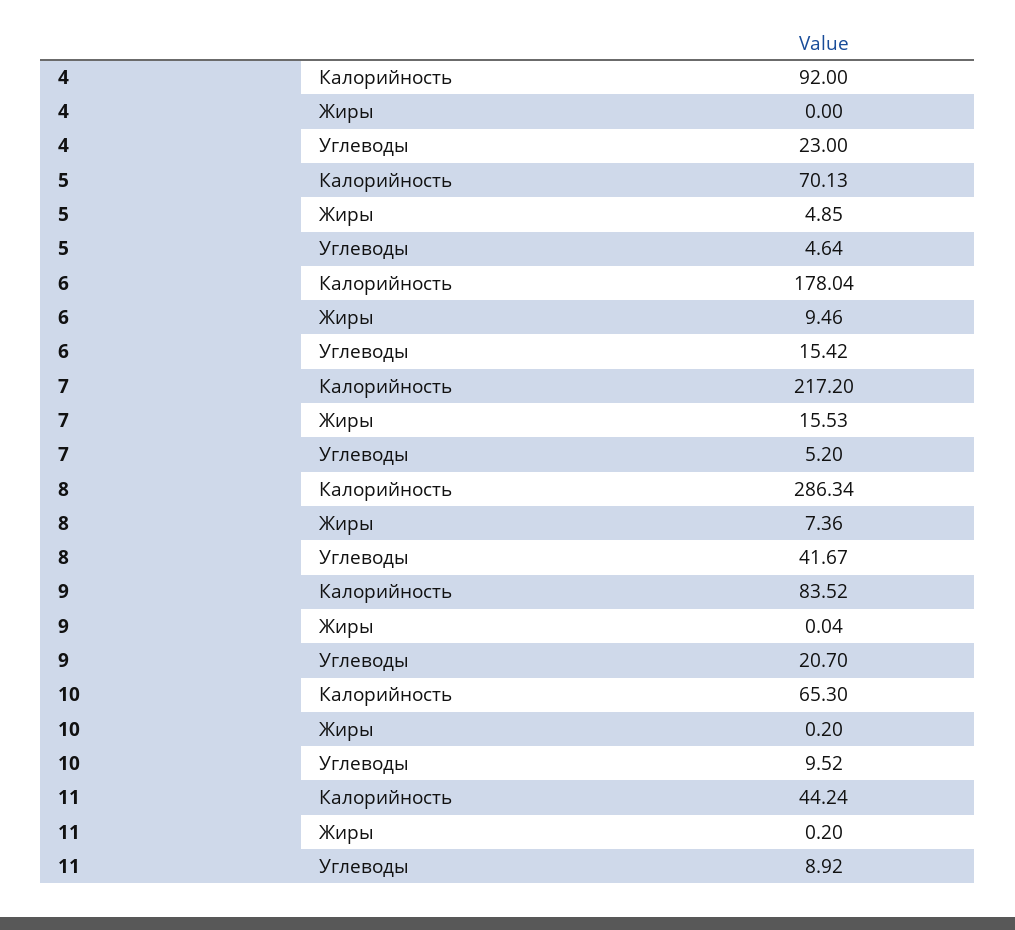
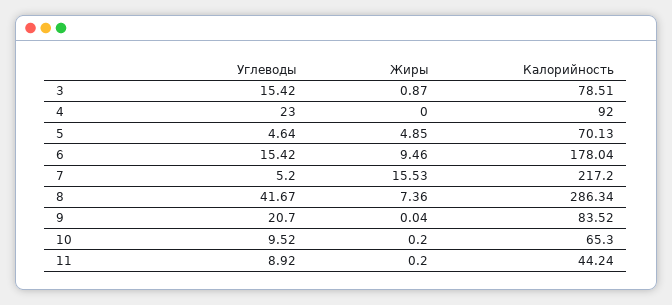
  {
    "4": {
      "Калорийность": 92,
      "Жиры": 0,
      "Углеводы": 23
    },
    "5": {
      "Калорийность": 70.13,
      "Жиры": 4.85,
      "Углеводы": 4.64
    },
    "6": {
      "Калорийность": 178.04,
      "Жиры": 9.46,
      "Углеводы": 15.42
    },
    "7": {
      "Калорийность": 217.2,
      "Жиры": 15.53,
      "Углеводы": 5.2
    },
    "8": {
      "Калорийность": 286.34,
      "Жиры": 7.36,
      "Углеводы": 41.67
    },
    "9": {
      "Калорийность": 83.52,
      "Жиры": 0.04,
      "Углеводы": 20.7
    },
    "10": {
      "Калорийность": 65.3,
      "Жиры": 0.2,
      "Углеводы": 9.52
    },
    "11": {
      "Калорийность": 44.24,
      "Жиры": 0.2,
      "Углеводы": 8.92
-   }
+   },
+   "3": {
+     "Углеводы": 15.42,
+     "Жиры": 0.87,
+     "Калорийность": 78.51
+   }
  }

